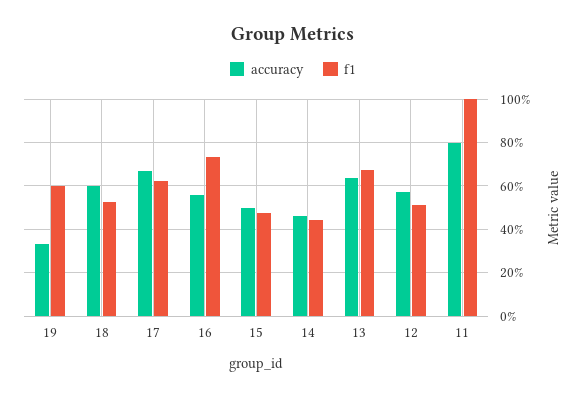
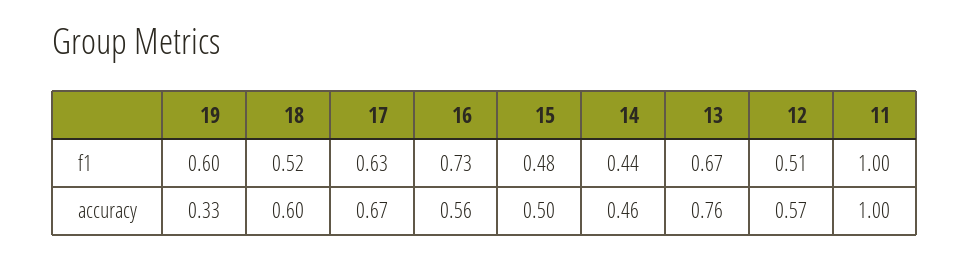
  {
    "accuracy": {
      "19": 0.33,
      "18": 0.6,
      "17": 0.67,
      "16": 0.56,
      "15": 0.5,
      "14": 0.46,
-     "13": 0.65,
+     "13": 0.76,
      "12": 0.57,
-     "11": 0.8
+     "11": 1
    },
    "f1": {
      "19": 0.6,
      "18": 0.52,
      "17": 0.63,
      "16": 0.73,
      "15": 0.48,
      "14": 0.44,
      "13": 0.67,
      "12": 0.51,
      "11": 1
    }
  }

